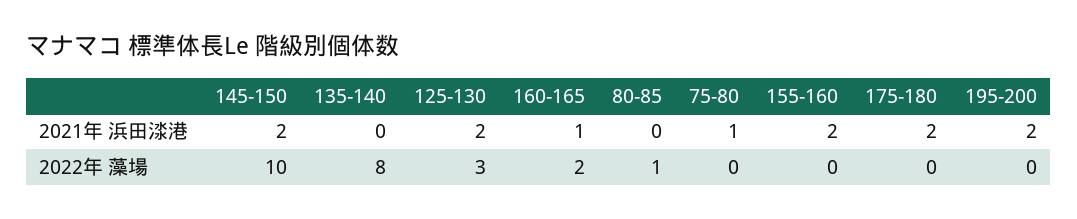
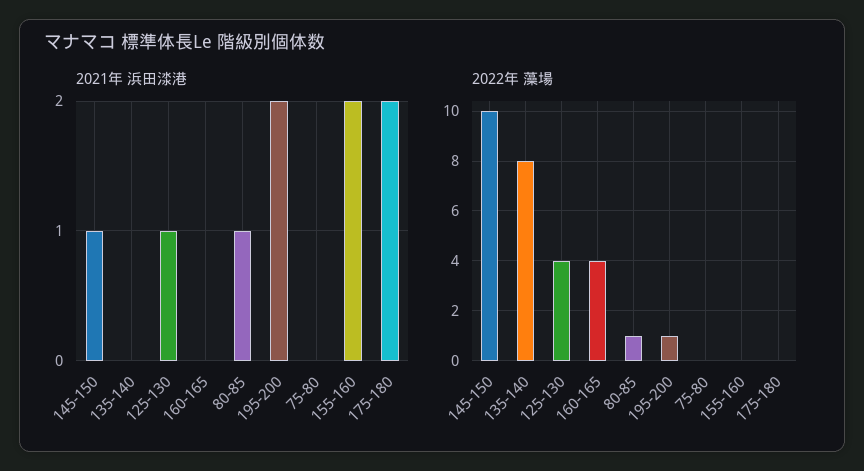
  {
    "2021年 浜田渁港": {
-     "145-150": 2,
+     "145-150": 1,
      "135-140": 0,
-     "125-130": 2,
+     "125-130": 1,
-     "160-165": 1,
+     "160-165": 0,
-     "80-85": 0,
+     "80-85": 1,
-     "75-80": 1,
+     "75-80": 0,
      "155-160": 2,
      "175-180": 2,
      "195-200": 2
    },
    "2022年 藻場": {
      "145-150": 10,
      "135-140": 8,
-     "125-130": 3,
+     "125-130": 4,
-     "160-165": 2,
+     "160-165": 4,
      "80-85": 1,
      "75-80": 0,
      "155-160": 0,
      "175-180": 0,
-     "195-200": 0
+     "195-200": 1
    }
  }

